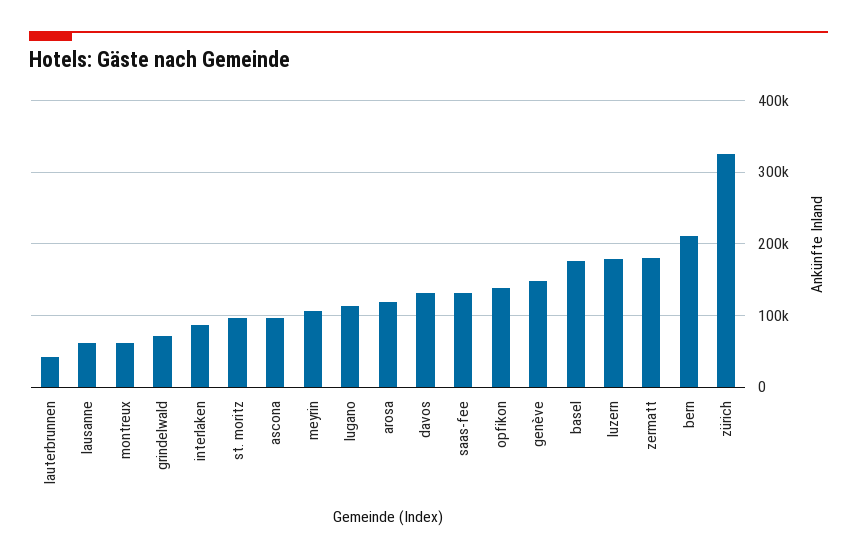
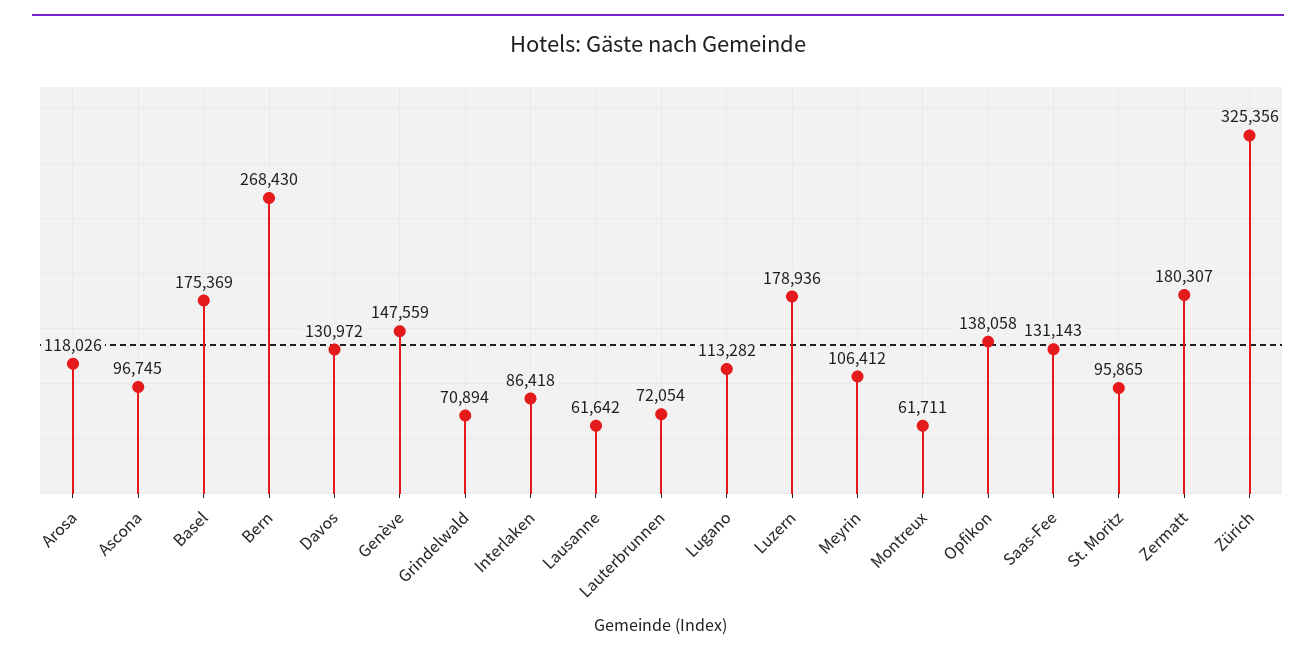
  {
-   "lauterbrunnen": 40000,
+   "lauterbrunnen": 72054,
    "lausanne": 61642,
    "montreux": 61711,
    "grindelwald": 70894,
    "interlaken": 86418,
    "st. moritz": 95865,
    "ascona": 96745,
    "meyrin": 106412,
    "lugano": 113282,
    "arosa": 118026,
    "davos": 130972,
    "saas-fee": 131143,
    "opfikon": 138058,
    "genève": 147559,
    "basel": 175369,
    "luzern": 178936,
    "zermatt": 180307,
-   "bern": 210000,
+   "bern": 268430,
    "zürich": 325356
  }

